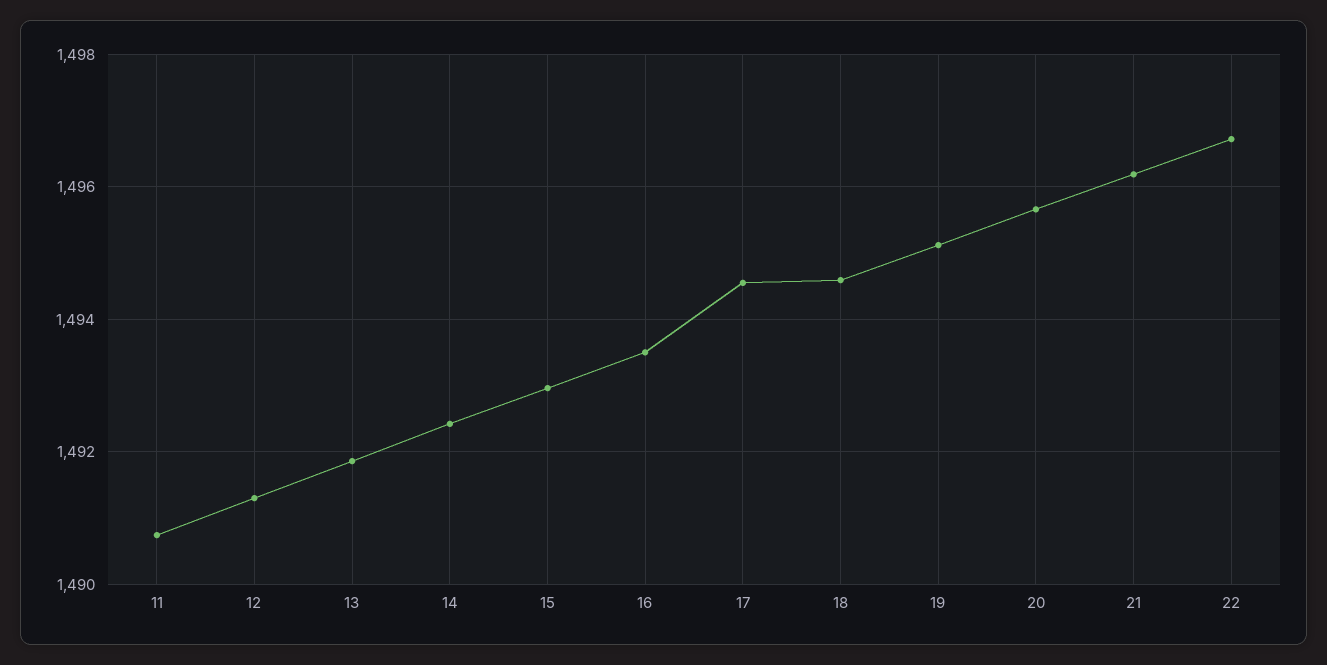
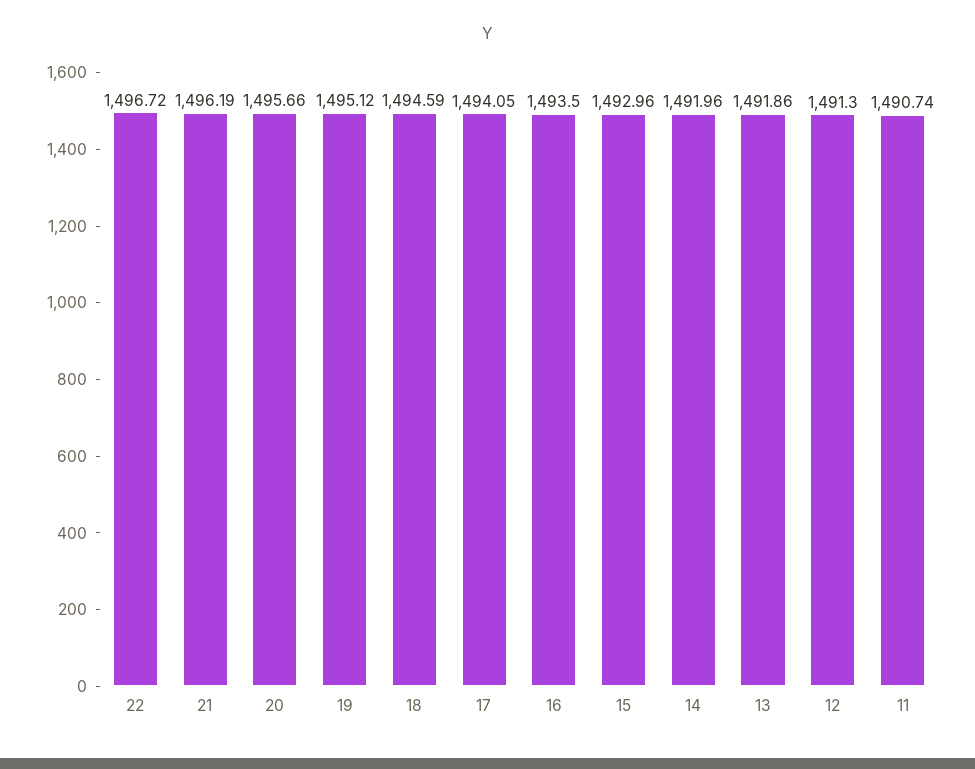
  {
    "11": 1490.74,
    "12": 1491.3,
    "13": 1491.86,
-   "14": 1492.4,
+   "14": 1491.96,
    "15": 1492.96,
    "16": 1493.5,
-   "17": 1494.6,
+   "17": 1494.05,
    "18": 1494.59,
    "19": 1495.12,
    "20": 1495.66,
    "21": 1496.19,
    "22": 1496.72
  }

